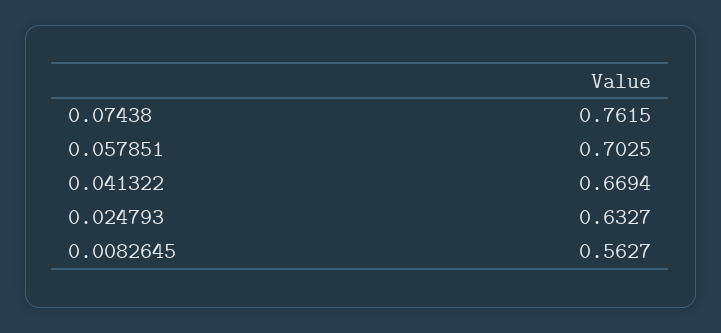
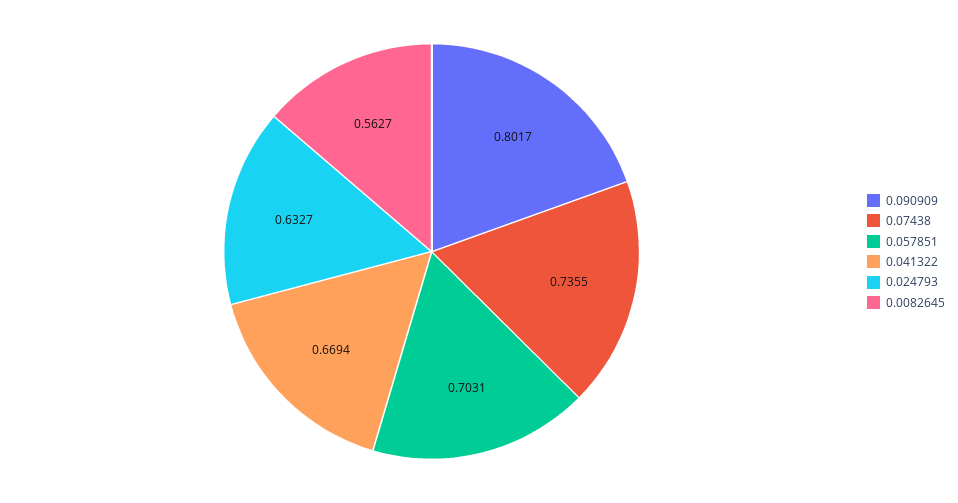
  {
-   "0.07438": 0.7615,
+   "0.07438": 0.7355,
-   "0.057851": 0.7025,
+   "0.057851": 0.7031,
    "0.041322": 0.6694,
    "0.024793": 0.6327,
-   "0.0082645": 0.5627
+   "0.0082645": 0.5627,
+   "0.090909": 0.8017
  }

